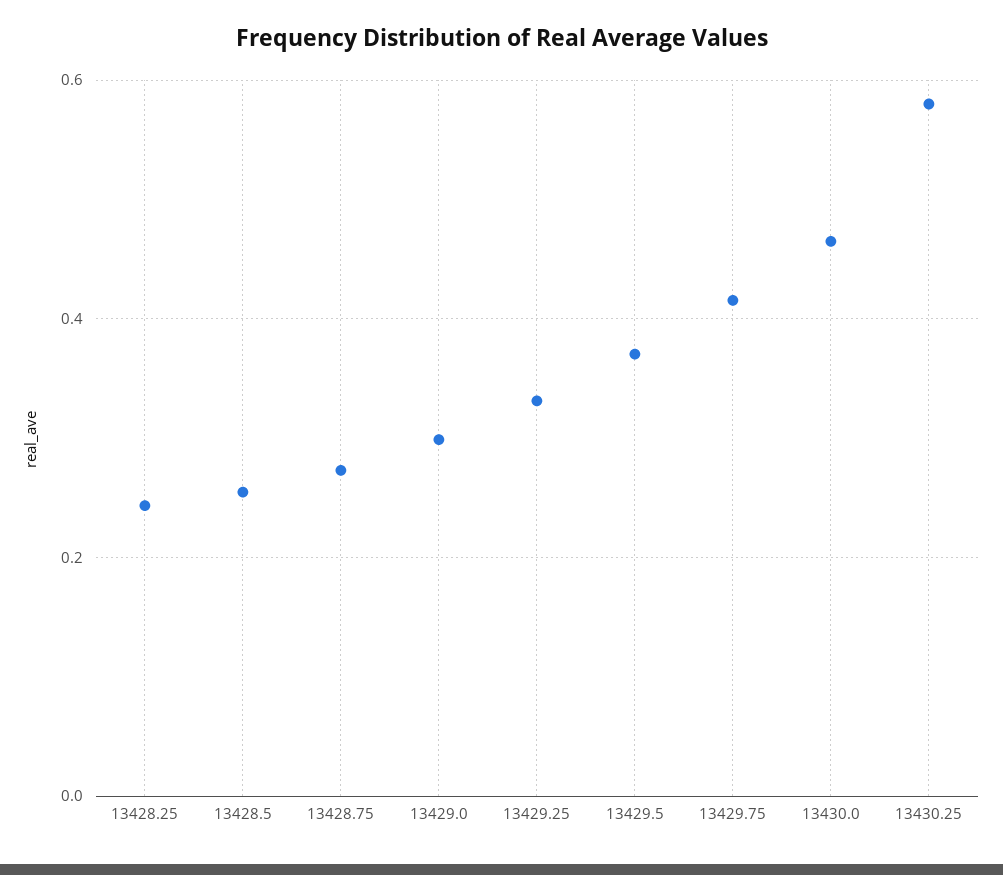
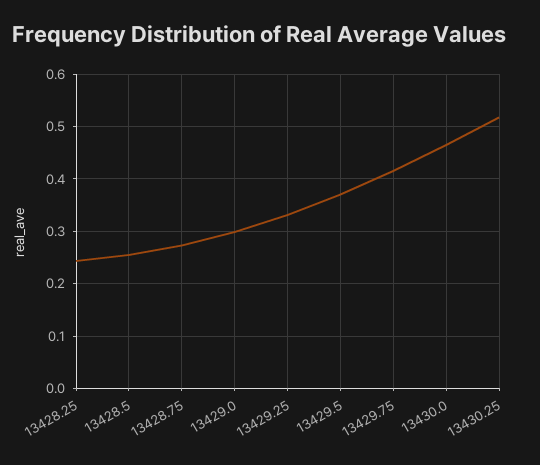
  {
    "13428.25": 0.24,
    "13428.5": 0.26,
    "13428.75": 0.28,
    "13429.0": 0.3,
    "13429.25": 0.34,
    "13429.5": 0.38,
    "13429.75": 0.42,
    "13430.0": 0.46,
-   "13430.25": 0.58
+   "13430.25": 0.52
  }

